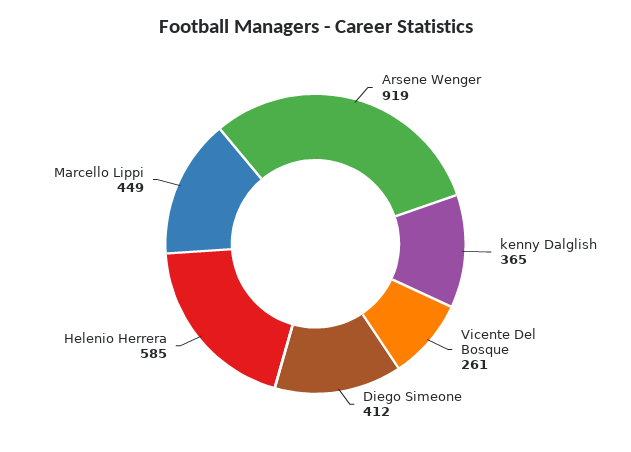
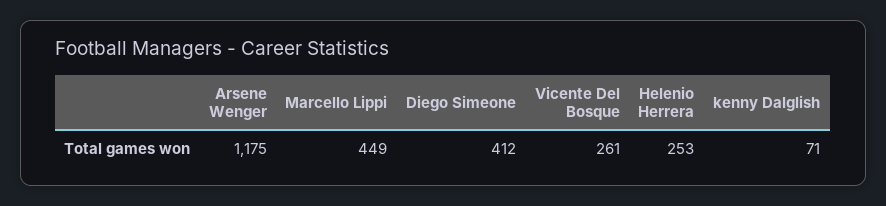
  {
-   "Arsene Wenger": 919,
+   "Arsene Wenger": 1175,
-   "kenny Dalglish": 365,
+   "kenny Dalglish": 71,
    "Vicente Del Bosque": 261,
    "Diego Simeone": 412,
-   "Helenio Herrera": 585,
+   "Helenio Herrera": 253,
    "Marcello Lippi": 449
  }

